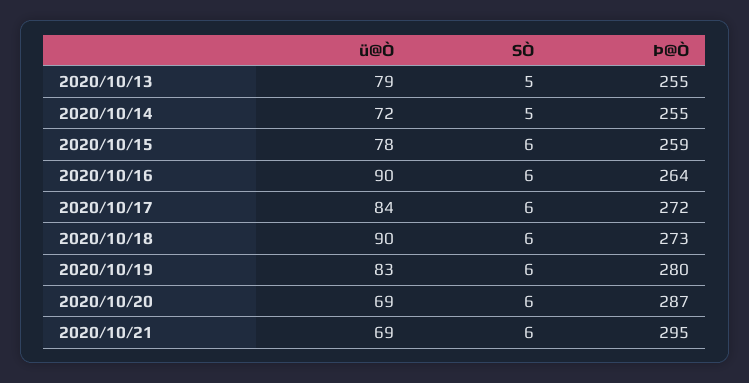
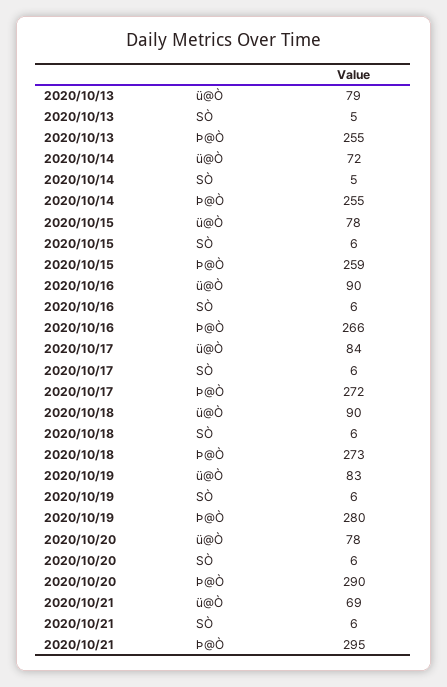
  {
    "ü@Ò": {
      "2020/10/13": 79,
      "2020/10/14": 72,
      "2020/10/15": 78,
      "2020/10/16": 90,
      "2020/10/17": 84,
      "2020/10/18": 90,
      "2020/10/19": 83,
-     "2020/10/20": 69,
+     "2020/10/20": 78,
      "2020/10/21": 69
    },
    "SÒ": {
      "2020/10/13": 5,
      "2020/10/14": 5,
      "2020/10/15": 6,
      "2020/10/16": 6,
      "2020/10/17": 6,
      "2020/10/18": 6,
      "2020/10/19": 6,
      "2020/10/20": 6,
      "2020/10/21": 6
    },
    "Þ@Ò": {
      "2020/10/13": 255,
      "2020/10/14": 255,
      "2020/10/15": 259,
-     "2020/10/16": 264,
+     "2020/10/16": 266,
      "2020/10/17": 272,
      "2020/10/18": 273,
      "2020/10/19": 280,
-     "2020/10/20": 287,
+     "2020/10/20": 290,
      "2020/10/21": 295
    }
  }

